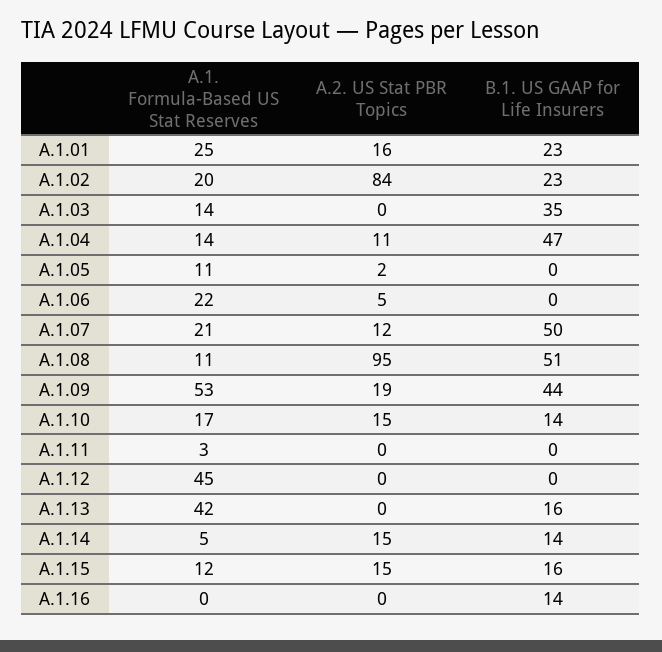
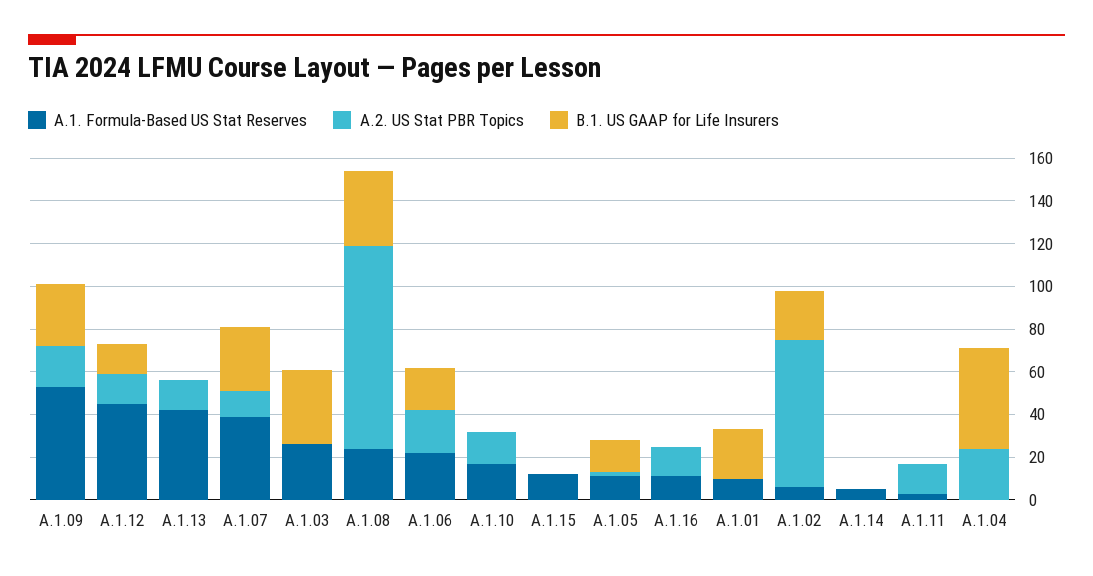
  {
    "A.1. Formula-Based US Stat Reserves": {
-     "A.1.01": 25,
+     "A.1.01": 10,
-     "A.1.02": 20,
+     "A.1.02": 5,
-     "A.1.03": 14,
+     "A.1.03": 25,
-     "A.1.04": 14,
+     "A.1.04": 0,
      "A.1.05": 11,
      "A.1.06": 22,
-     "A.1.07": 21,
+     "A.1.07": 40,
-     "A.1.08": 11,
+     "A.1.08": 25,
      "A.1.09": 53,
      "A.1.10": 17,
      "A.1.11": 3,
      "A.1.12": 45,
      "A.1.13": 42,
      "A.1.14": 5,
      "A.1.15": 12,
-     "A.1.16": 0
+     "A.1.16": 10
    },
    "A.2. US Stat PBR Topics": {
-     "A.1.01": 16,
+     "A.1.01": 0,
-     "A.1.02": 84,
+     "A.1.02": 70,
      "A.1.03": 0,
-     "A.1.04": 11,
+     "A.1.04": 25,
      "A.1.05": 2,
-     "A.1.06": 5,
+     "A.1.06": 20,
      "A.1.07": 12,
      "A.1.08": 95,
      "A.1.09": 19,
      "A.1.10": 15,
-     "A.1.11": 0,
+     "A.1.11": 15,
-     "A.1.12": 0,
+     "A.1.12": 15,
-     "A.1.13": 0,
+     "A.1.13": 15,
-     "A.1.14": 15,
+     "A.1.14": 0,
-     "A.1.15": 15,
+     "A.1.15": 0,
-     "A.1.16": 0
+     "A.1.16": 15
    },
    "B.1. US GAAP for Life Insurers": {
      "A.1.01": 23,
      "A.1.02": 23,
      "A.1.03": 35,
      "A.1.04": 47,
-     "A.1.05": 0,
+     "A.1.05": 15,
-     "A.1.06": 0,
+     "A.1.06": 20,
-     "A.1.07": 50,
+     "A.1.07": 30,
-     "A.1.08": 51,
+     "A.1.08": 35,
-     "A.1.09": 44,
+     "A.1.09": 30,
-     "A.1.10": 14,
+     "A.1.10": 0,
      "A.1.11": 0,
-     "A.1.12": 0,
+     "A.1.12": 15,
-     "A.1.13": 16,
+     "A.1.13": 0,
-     "A.1.14": 14,
+     "A.1.14": 0,
-     "A.1.15": 16,
+     "A.1.15": 0,
-     "A.1.16": 14
+     "A.1.16": 0
    }
  }

